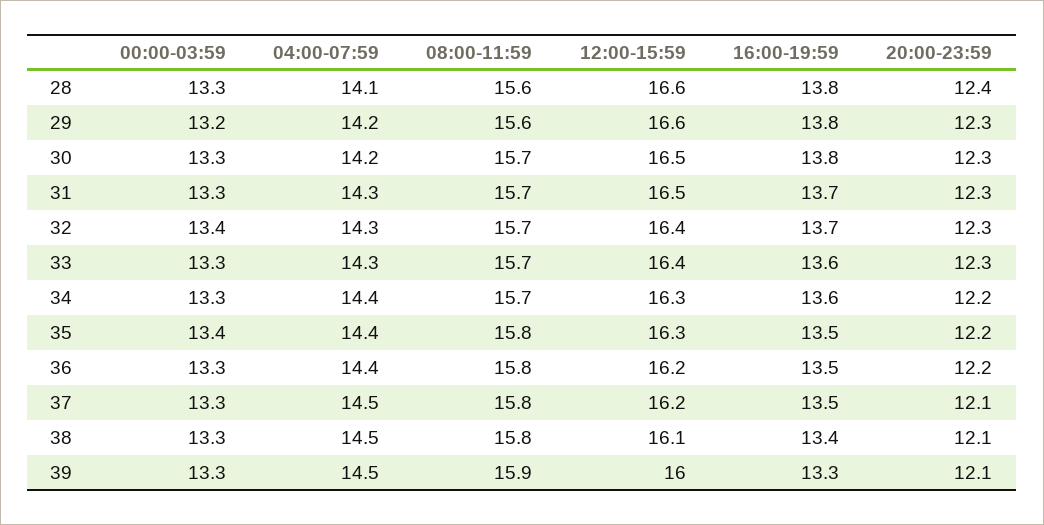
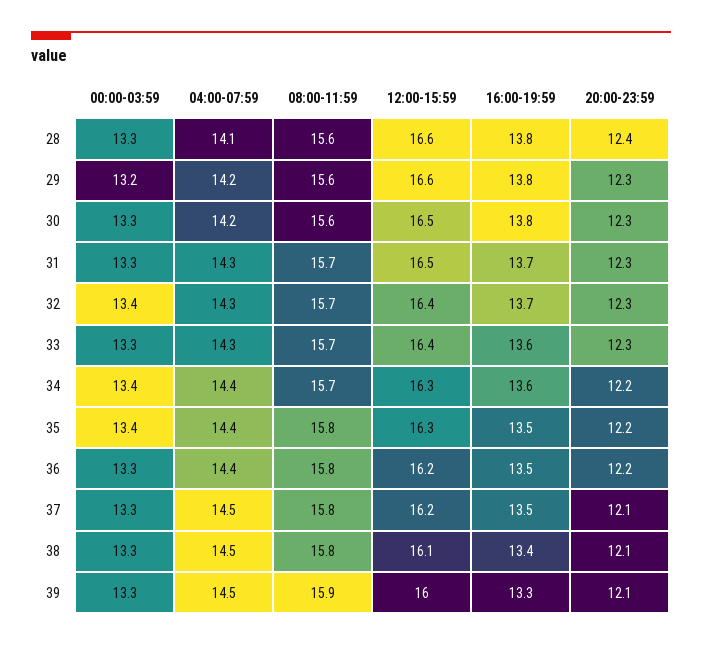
  {
    "00:00-03:59": {
      "28": 13.3,
      "29": 13.2,
      "30": 13.3,
      "31": 13.3,
      "32": 13.4,
      "33": 13.3,
-     "34": 13.3,
+     "34": 13.4,
      "35": 13.4,
      "36": 13.3,
      "37": 13.3,
      "38": 13.3,
      "39": 13.3
    },
    "04:00-07:59": {
      "28": 14.1,
      "29": 14.2,
      "30": 14.2,
      "31": 14.3,
      "32": 14.3,
      "33": 14.3,
      "34": 14.4,
      "35": 14.4,
      "36": 14.4,
      "37": 14.5,
      "38": 14.5,
      "39": 14.5
    },
    "08:00-11:59": {
      "28": 15.6,
      "29": 15.6,
-     "30": 15.7,
+     "30": 15.6,
      "31": 15.7,
      "32": 15.7,
      "33": 15.7,
      "34": 15.7,
      "35": 15.8,
      "36": 15.8,
      "37": 15.8,
      "38": 15.8,
      "39": 15.9
    },
    "12:00-15:59": {
      "28": 16.6,
      "29": 16.6,
      "30": 16.5,
      "31": 16.5,
      "32": 16.4,
      "33": 16.4,
      "34": 16.3,
      "35": 16.3,
      "36": 16.2,
      "37": 16.2,
      "38": 16.1,
      "39": 16
    },
    "16:00-19:59": {
      "28": 13.8,
      "29": 13.8,
      "30": 13.8,
      "31": 13.7,
      "32": 13.7,
      "33": 13.6,
      "34": 13.6,
      "35": 13.5,
      "36": 13.5,
      "37": 13.5,
      "38": 13.4,
      "39": 13.3
    },
    "20:00-23:59": {
      "28": 12.4,
      "29": 12.3,
      "30": 12.3,
      "31": 12.3,
      "32": 12.3,
      "33": 12.3,
      "34": 12.2,
      "35": 12.2,
      "36": 12.2,
      "37": 12.1,
      "38": 12.1,
      "39": 12.1
    }
  }

